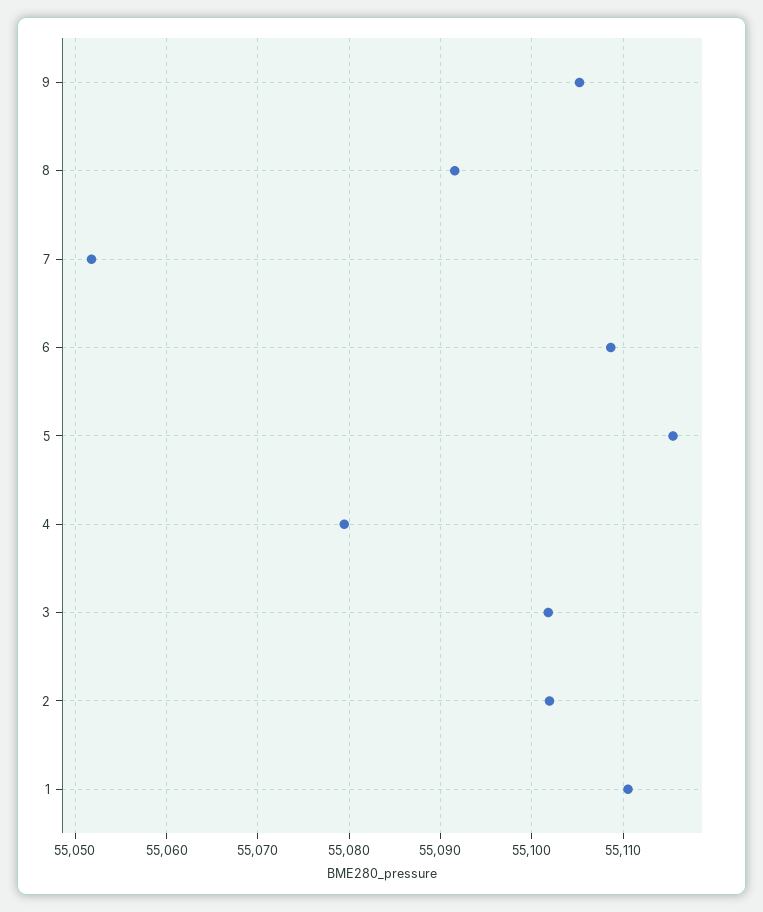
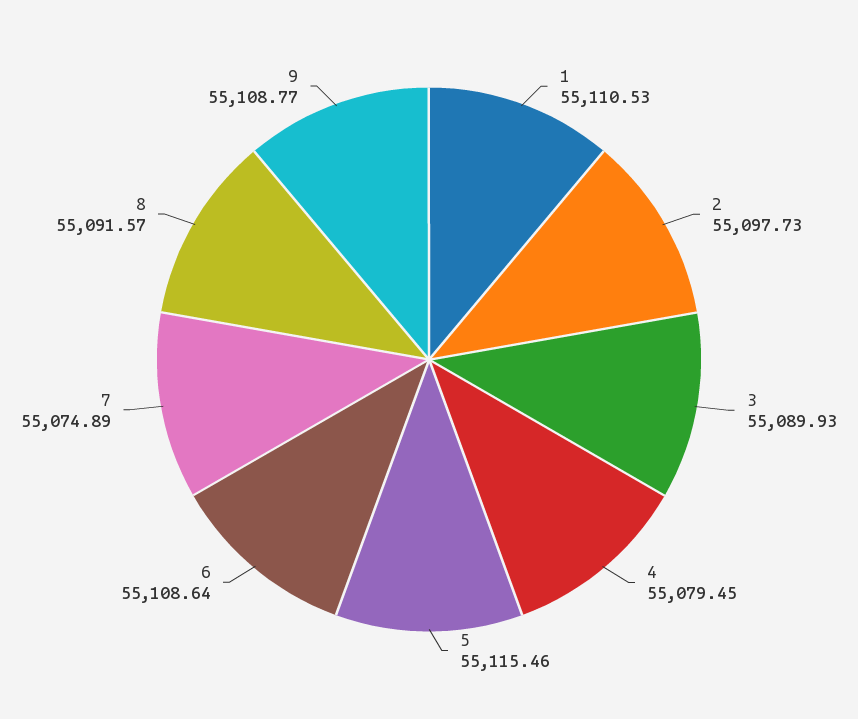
  {
-   "9": 55105,
+   "9": 55108.77,
    "8": 55091.57,
-   "7": 55052,
+   "7": 55074.89,
    "6": 55108.64,
    "5": 55115.46,
    "4": 55079.45,
-   "3": 55102,
+   "3": 55089.93,
-   "2": 55102,
+   "2": 55097.73,
    "1": 55110.53
  }

